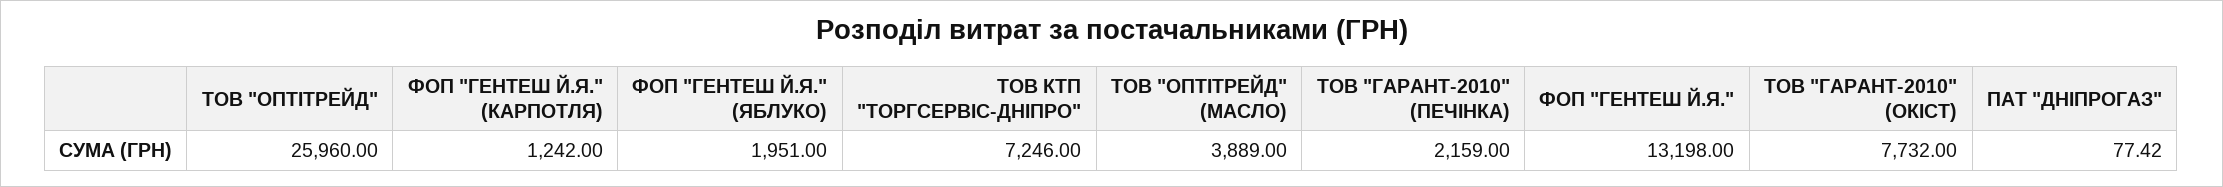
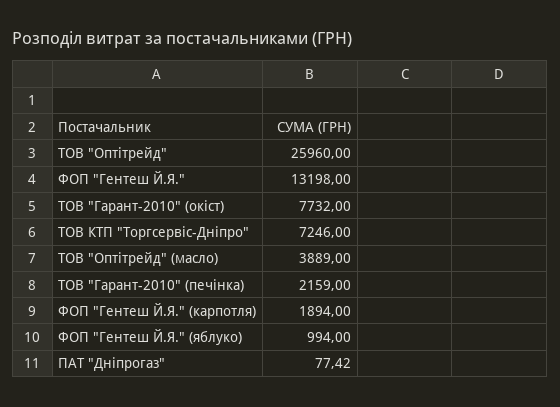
  {
    "ТОВ \"ОПТІТРЕЙД\"": 25960,
-   "ФОП \"ГЕНТЕШ Й.Я.\" (КАРПОТЛЯ)": 1242,
+   "ФОП \"ГЕНТЕШ Й.Я.\" (КАРПОТЛЯ)": 1894,
-   "ФОП \"ГЕНТЕШ Й.Я.\" (ЯБЛУКО)": 1951,
+   "ФОП \"ГЕНТЕШ Й.Я.\" (ЯБЛУКО)": 994,
    "ТОВ КТП \"ТОРГСЕРВІС-ДНІПРО\"": 7246,
    "ТОВ \"ОПТІТРЕЙД\" (МАСЛО)": 3889,
    "ТОВ \"ГАРАНТ-2010\" (ПЕЧІНКА)": 2159,
    "ФОП \"ГЕНТЕШ Й.Я.\"": 13198,
    "ТОВ \"ГАРАНТ-2010\" (ОКІСТ)": 7732,
    "ПАТ \"ДНІПРОГАЗ\"": 77.42
  }

